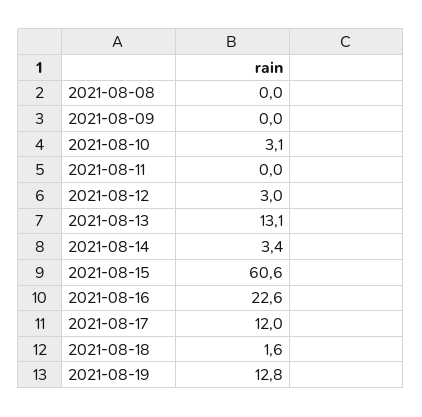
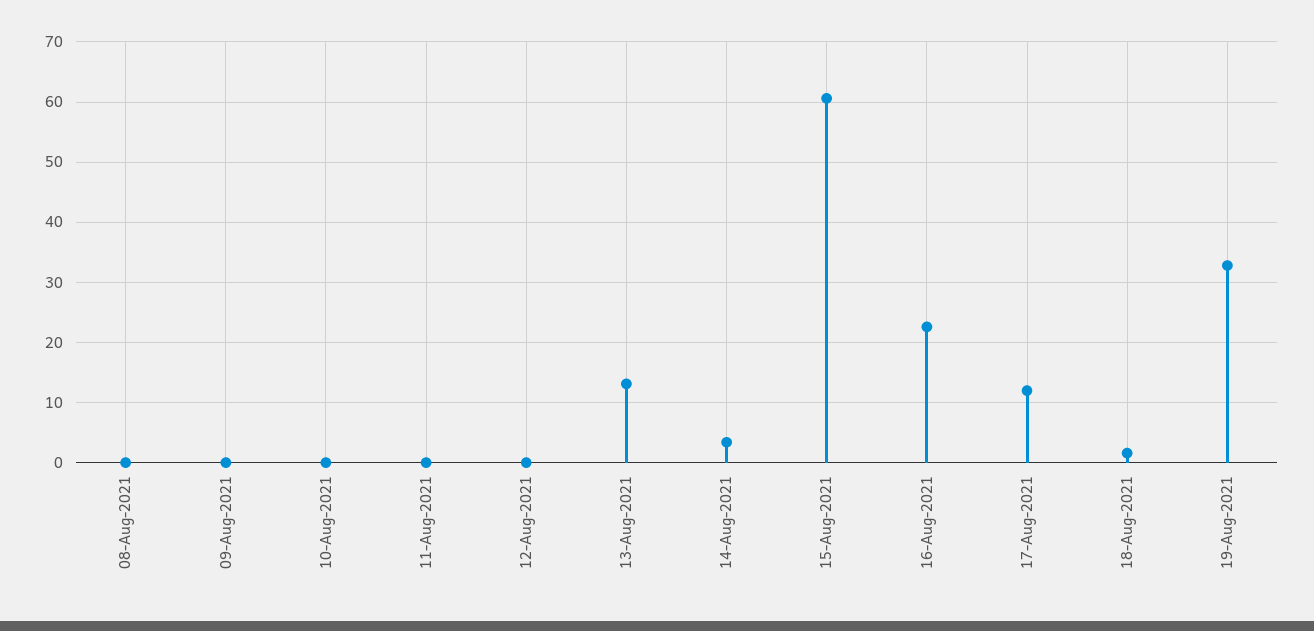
  {
    "2021-08-08": 0,
    "2021-08-09": 0,
-   "2021-08-10": 3.1,
+   "2021-08-10": 0,
    "2021-08-11": 0,
-   "2021-08-12": 3,
+   "2021-08-12": 0,
    "2021-08-13": 13.1,
    "2021-08-14": 3.4,
    "2021-08-15": 60.6,
    "2021-08-16": 22.6,
    "2021-08-17": 12,
    "2021-08-18": 1.6,
-   "2021-08-19": 12.8
+   "2021-08-19": 33
  }

